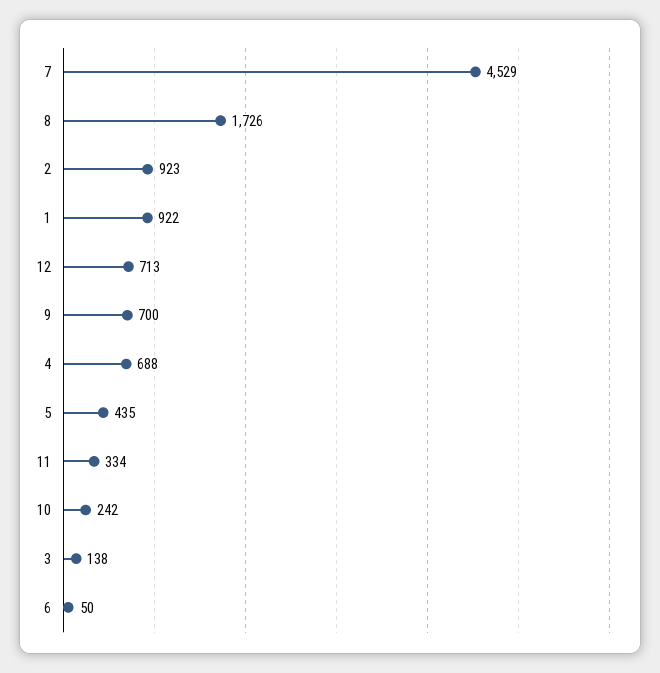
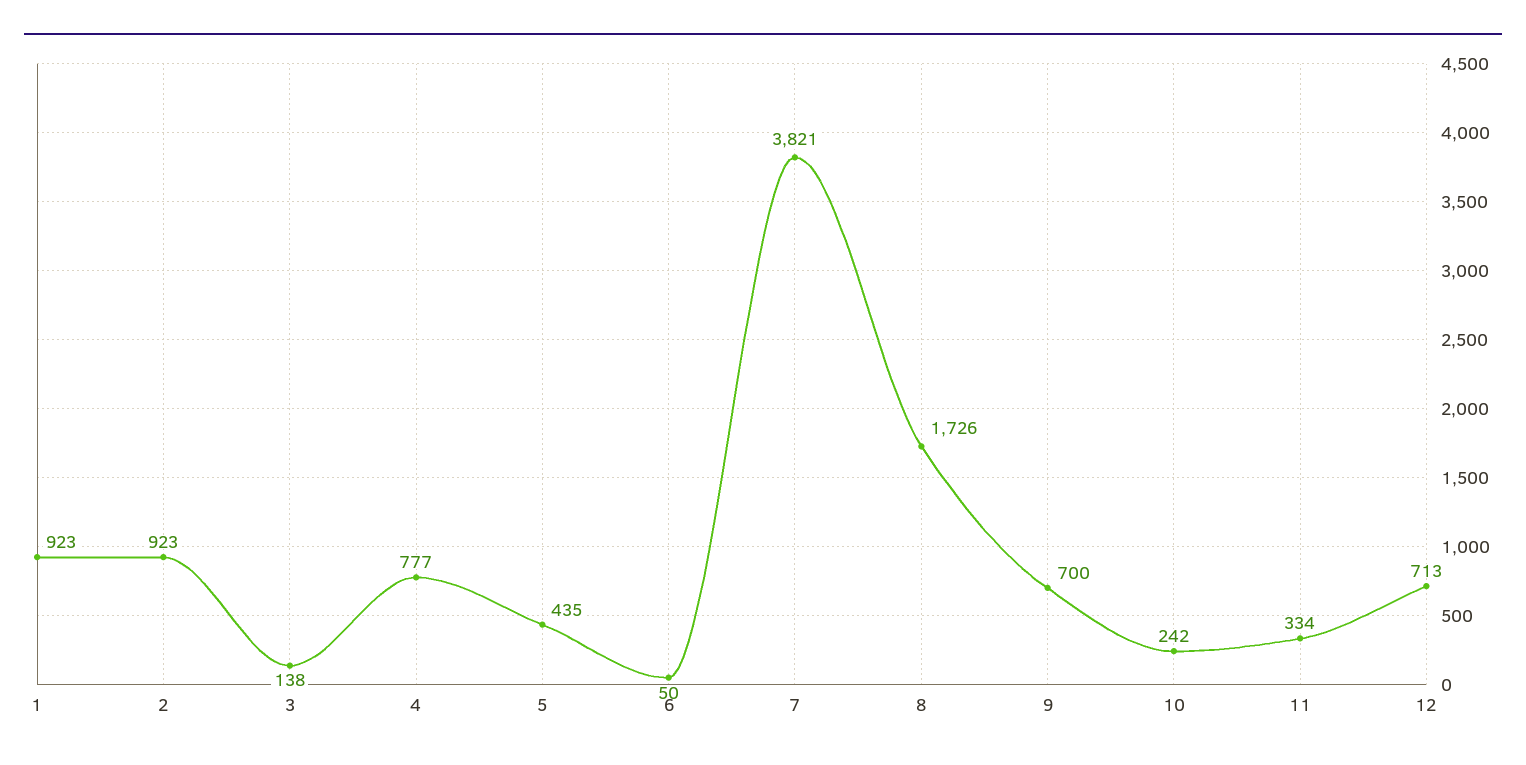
  {
-   "7": 4529,
+   "7": 3821,
    "8": 1726,
    "2": 923,
-   "1": 922,
+   "1": 923,
    "12": 713,
    "9": 700,
-   "4": 688,
+   "4": 777,
    "5": 435,
    "11": 334,
    "10": 242,
    "3": 138,
    "6": 50
  }

